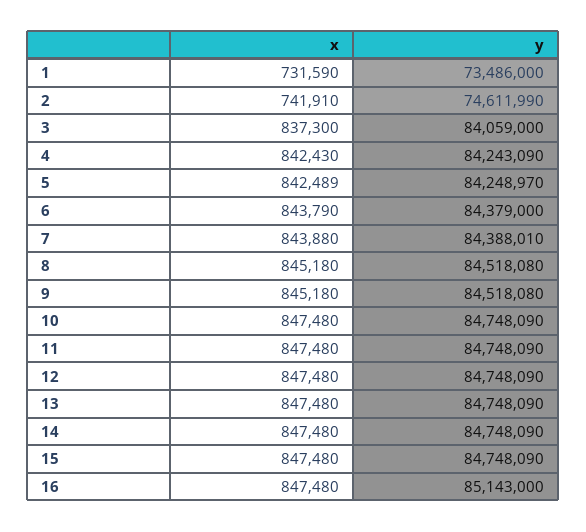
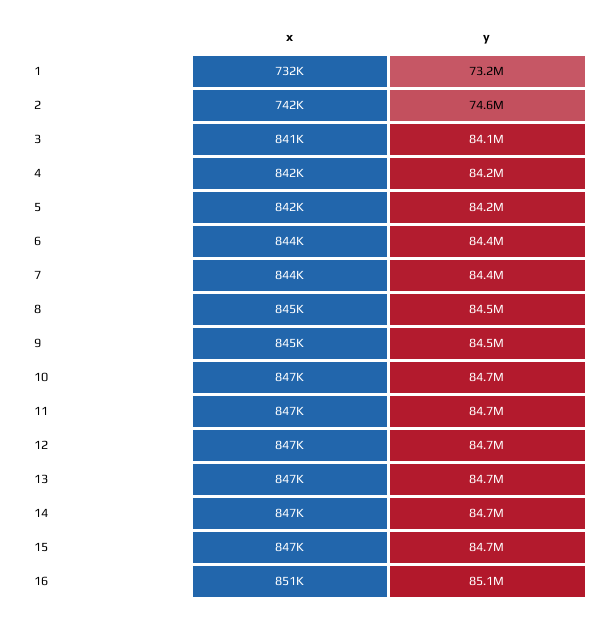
  {
    "x": {
      "1": 731590,
      "2": 741910,
-     "3": 837300,
+     "3": 841000,
      "4": 842430,
      "5": 842489,
      "6": 843790,
      "7": 843880,
      "8": 845180,
      "9": 845180,
      "10": 847480,
      "11": 847480,
      "12": 847480,
      "13": 847480,
      "14": 847480,
      "15": 847480,
-     "16": 847480
+     "16": 851000
    },
    "y": {
-     "1": 73486000,
+     "1": 73200000,
      "2": 74611990,
      "3": 84059000,
      "4": 84243090,
      "5": 84248970,
      "6": 84379000,
      "7": 84388010,
      "8": 84518080,
      "9": 84518080,
      "10": 84748090,
      "11": 84748090,
      "12": 84748090,
      "13": 84748090,
      "14": 84748090,
      "15": 84748090,
      "16": 85143000
    }
  }

